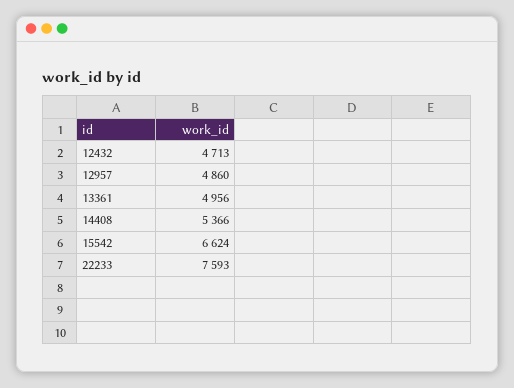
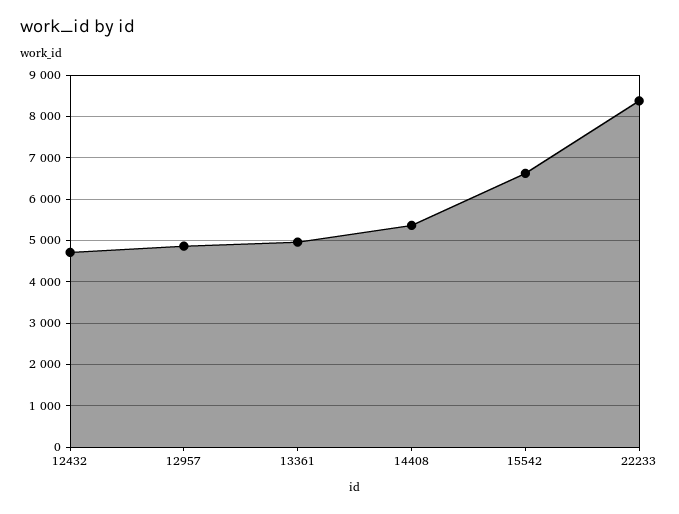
  {
    "12432": 4713,
    "12957": 4860,
    "13361": 4956,
    "14408": 5366,
    "15542": 6624,
-   "22233": 7593
+   "22233": 8400
  }

